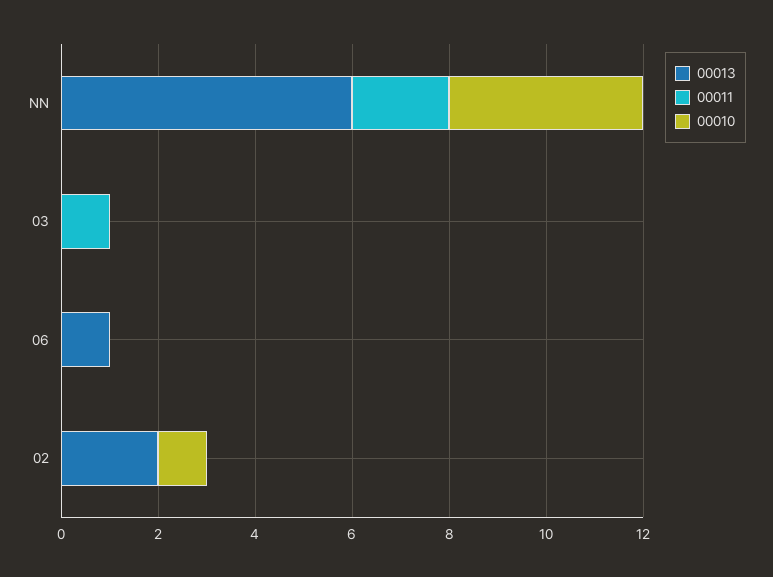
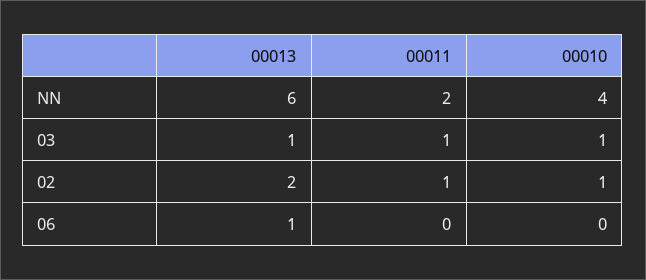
  {
    "00013": {
      "NN": 6,
-     "03": 0,
+     "03": 1,
      "06": 1,
      "02": 2
    },
    "00011": {
      "NN": 2,
      "03": 1,
      "06": 0,
-     "02": 0
+     "02": 1
    },
    "00010": {
      "NN": 4,
-     "03": 0,
+     "03": 1,
      "06": 0,
      "02": 1
    }
  }

